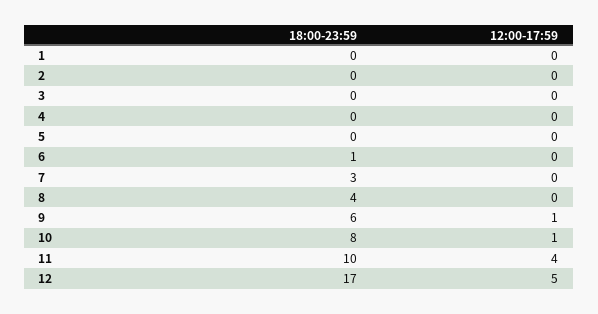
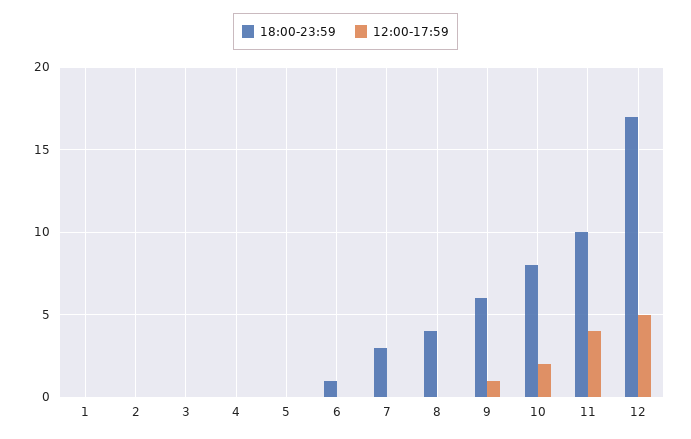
  {
    "18:00-23:59": {
      "1": 0,
      "2": 0,
      "3": 0,
      "4": 0,
      "5": 0,
      "6": 1,
      "7": 3,
      "8": 4,
      "9": 6,
      "10": 8,
      "11": 10,
      "12": 17
    },
    "12:00-17:59": {
      "1": 0,
      "2": 0,
      "3": 0,
      "4": 0,
      "5": 0,
      "6": 0,
      "7": 0,
      "8": 0,
      "9": 1,
-     "10": 1,
+     "10": 2,
      "11": 4,
      "12": 5
    }
  }

